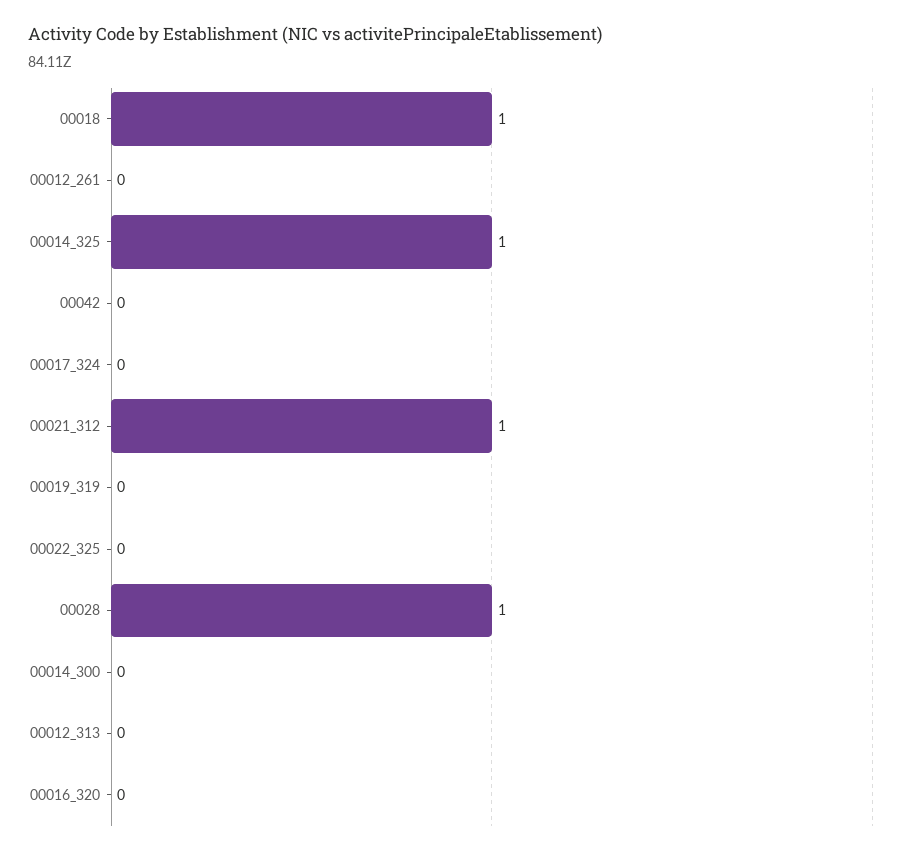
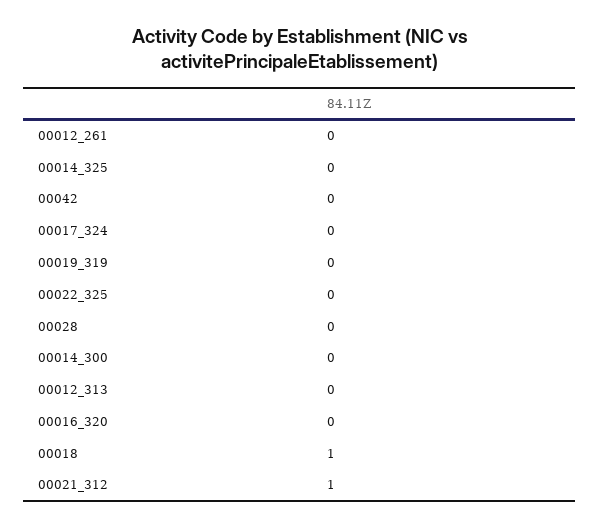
  {
    "00018": 1,
    "00012_261": 0,
-   "00014_325": 1,
+   "00014_325": 0,
    "00042": 0,
    "00017_324": 0,
    "00021_312": 1,
    "00019_319": 0,
    "00022_325": 0,
-   "00028": 1,
+   "00028": 0,
    "00014_300": 0,
    "00012_313": 0,
    "00016_320": 0
  }

